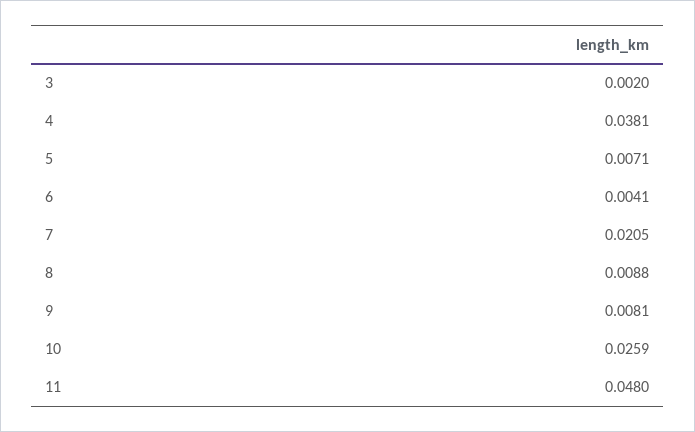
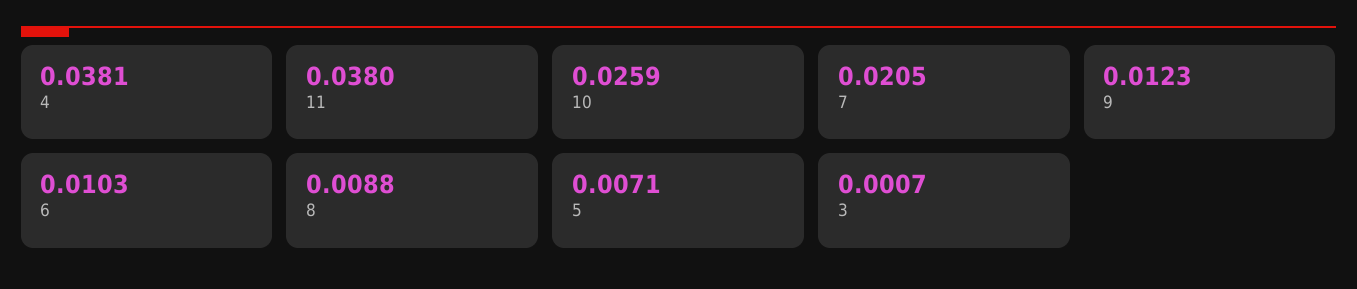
  {
-   "3": 0.002,
+   "3": 0.0007,
    "4": 0.0381,
    "5": 0.0071,
-   "6": 0.0041,
+   "6": 0.0103,
    "7": 0.0205,
    "8": 0.0088,
-   "9": 0.0081,
+   "9": 0.0123,
    "10": 0.0259,
-   "11": 0.048
+   "11": 0.038
  }

